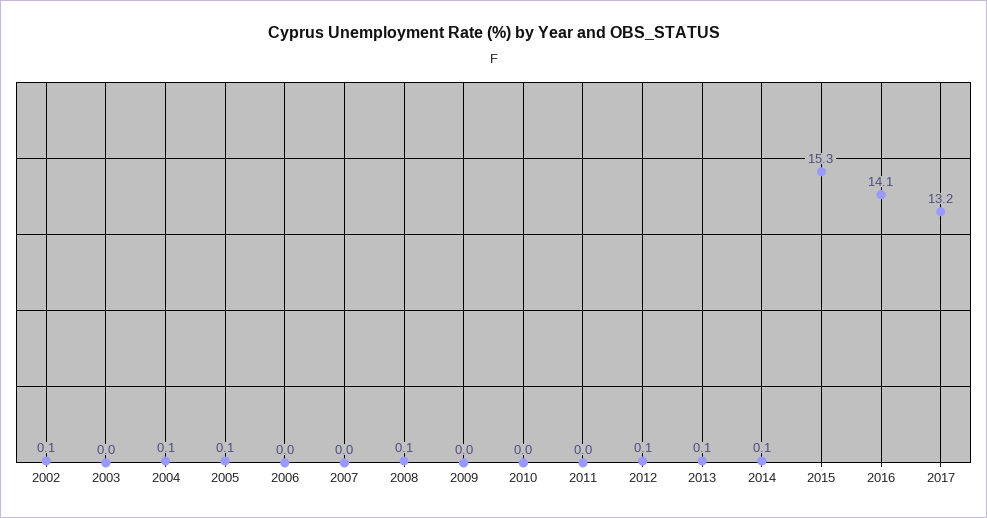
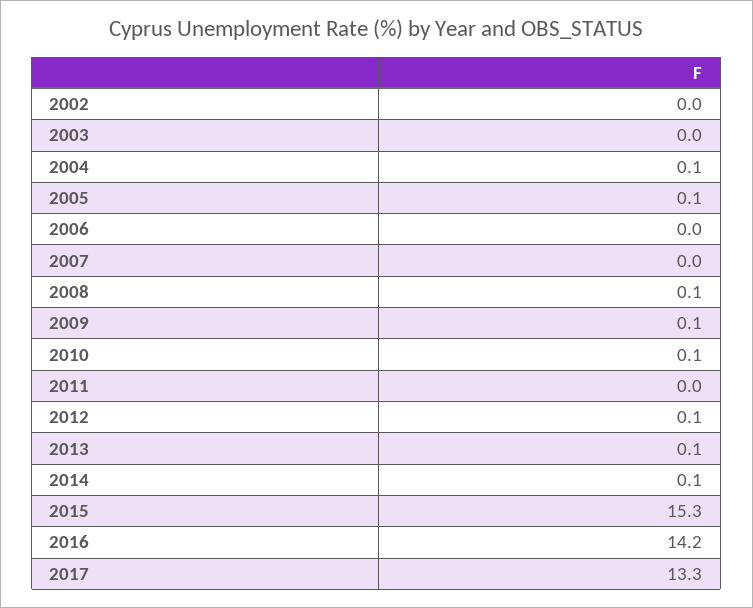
  {
-   "2002": 0.1,
+   "2002": 0,
    "2003": 0,
    "2004": 0.1,
    "2005": 0.1,
    "2006": 0,
    "2007": 0,
    "2008": 0.1,
-   "2009": 0,
+   "2009": 0.1,
-   "2010": 0,
+   "2010": 0.1,
    "2011": 0,
    "2012": 0.1,
    "2013": 0.1,
    "2014": 0.1,
    "2015": 15.3,
-   "2016": 14.1,
+   "2016": 14.2,
-   "2017": 13.2
+   "2017": 13.3
  }

